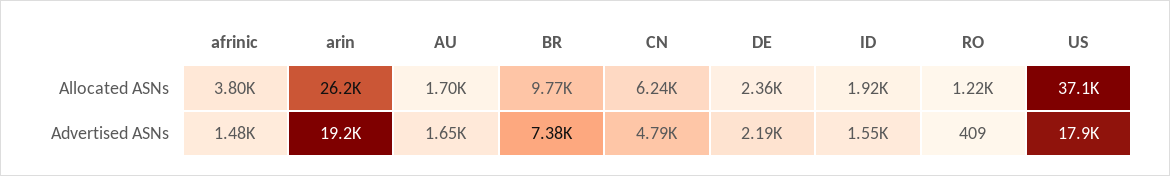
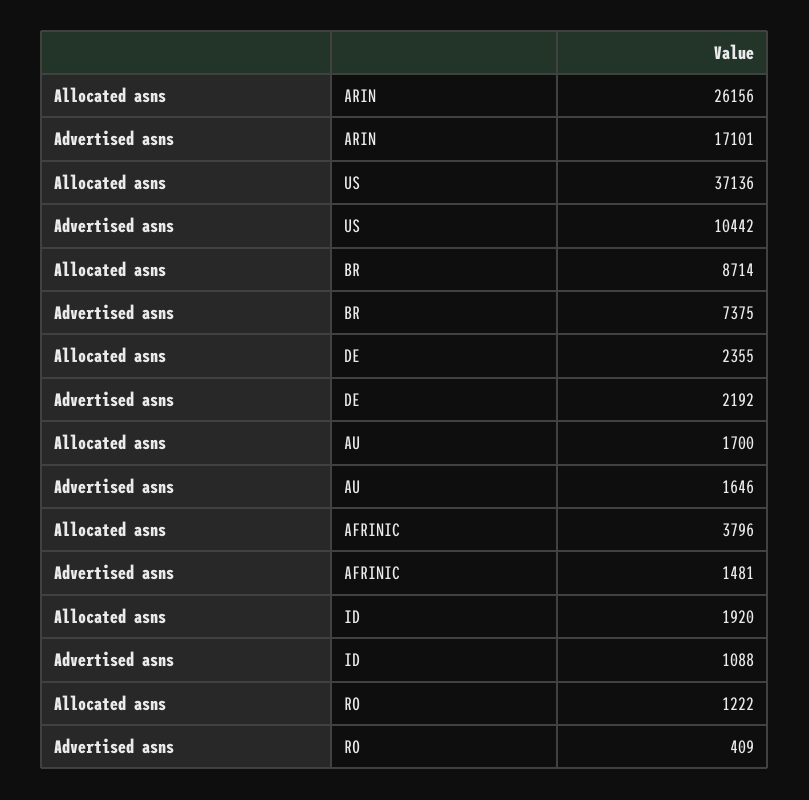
  {
    "afrinic": {
      "Allocated ASNs": 3796,
      "Advertised ASNs": 1481
    },
    "arin": {
      "Allocated ASNs": 26156,
-     "Advertised ASNs": 19200
+     "Advertised ASNs": 17101
    },
    "AU": {
      "Allocated ASNs": 1700,
      "Advertised ASNs": 1646
    },
    "BR": {
-     "Allocated ASNs": 9770,
+     "Allocated ASNs": 8714,
      "Advertised ASNs": 7375
    },
-   "CN": {
-     "Allocated ASNs": 6240,
-     "Advertised ASNs": 4790
-   },
    "DE": {
      "Allocated ASNs": 2355,
      "Advertised ASNs": 2192
    },
    "ID": {
      "Allocated ASNs": 1920,
-     "Advertised ASNs": 1550
+     "Advertised ASNs": 1088
    },
    "RO": {
      "Allocated ASNs": 1222,
      "Advertised ASNs": 409
    },
    "US": {
      "Allocated ASNs": 37136,
-     "Advertised ASNs": 17900
+     "Advertised ASNs": 10442
    }
  }

